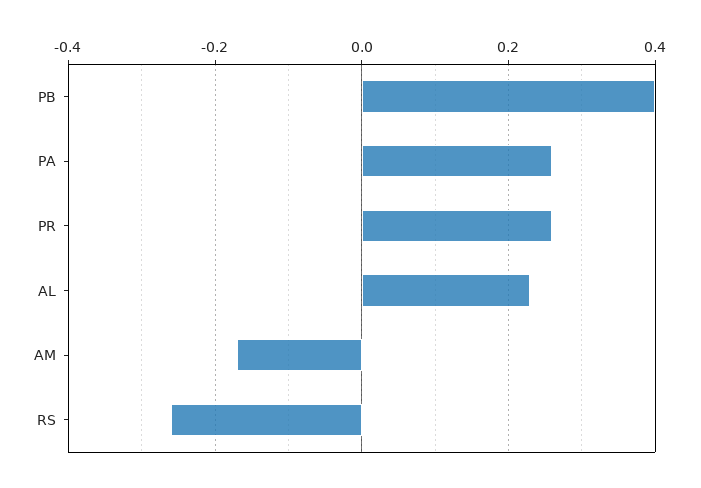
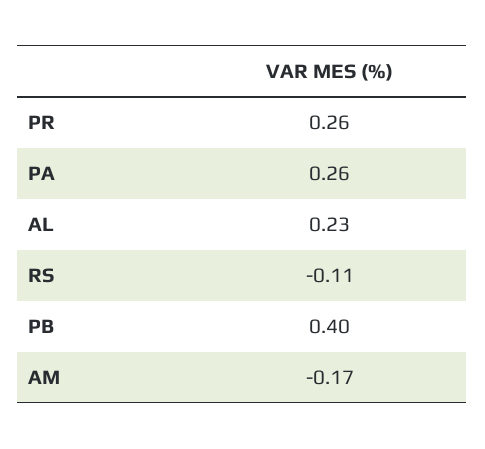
  {
    "PB": 0.4,
    "PA": 0.26,
    "PR": 0.26,
    "AL": 0.23,
    "AM": -0.17,
-   "RS": -0.25
+   "RS": -0.11
  }

